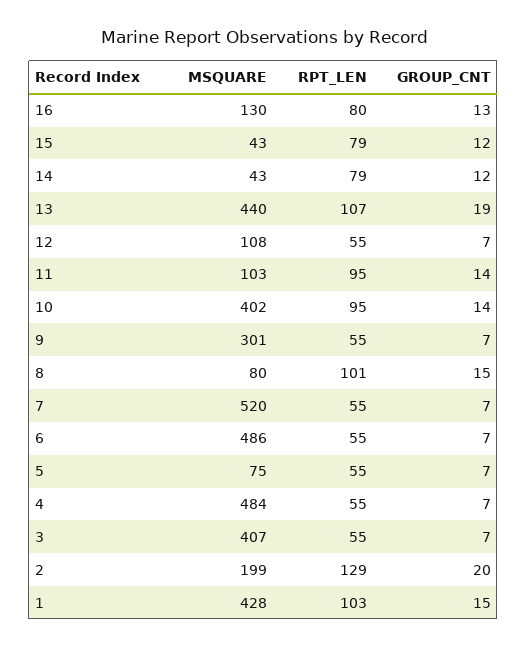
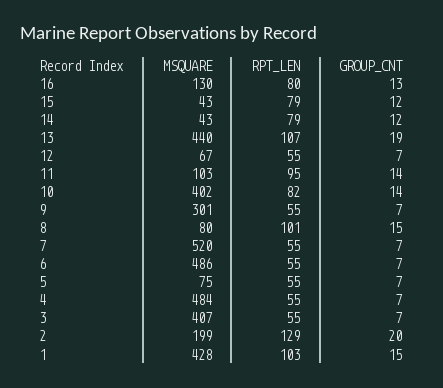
  {
    "MSQUARE": {
      "16": 130,
      "15": 43,
      "14": 43,
      "13": 440,
-     "12": 108,
+     "12": 67,
      "11": 103,
      "10": 402,
      "9": 301,
      "8": 80,
      "7": 520,
      "6": 486,
      "5": 75,
      "4": 484,
      "3": 407,
      "2": 199,
      "1": 428
    },
    "RPT_LEN": {
      "16": 80,
      "15": 79,
      "14": 79,
      "13": 107,
      "12": 55,
      "11": 95,
-     "10": 95,
+     "10": 82,
      "9": 55,
      "8": 101,
      "7": 55,
      "6": 55,
      "5": 55,
      "4": 55,
      "3": 55,
      "2": 129,
      "1": 103
    },
    "GROUP_CNT": {
      "16": 13,
      "15": 12,
      "14": 12,
      "13": 19,
      "12": 7,
      "11": 14,
      "10": 14,
      "9": 7,
      "8": 15,
      "7": 7,
      "6": 7,
      "5": 7,
      "4": 7,
      "3": 7,
      "2": 20,
      "1": 15
    }
  }

